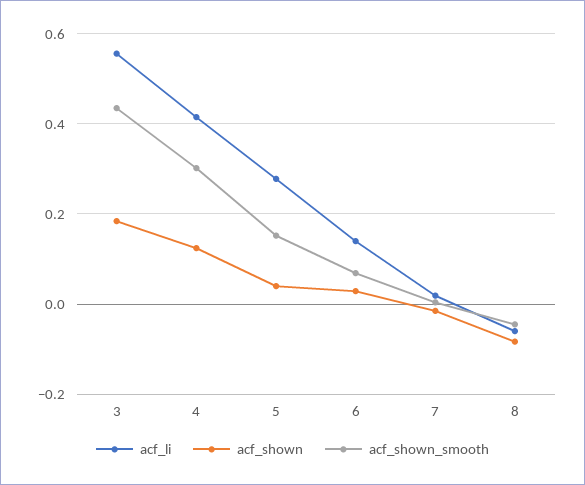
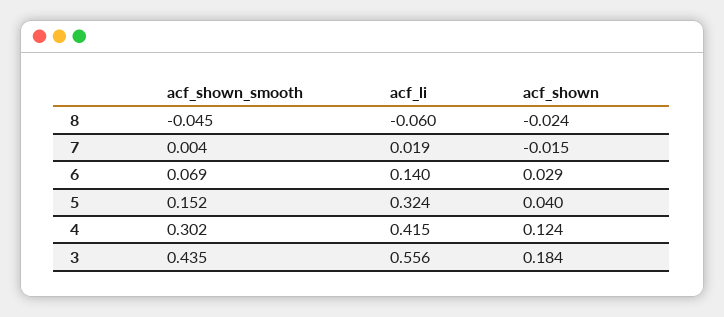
  {
    "acf_li": {
      "3": 0.556,
      "4": 0.415,
-     "5": 0.28,
+     "5": 0.324,
      "6": 0.14,
      "7": 0.019,
      "8": -0.06
    },
    "acf_shown": {
      "3": 0.184,
      "4": 0.124,
      "5": 0.04,
      "6": 0.029,
      "7": -0.015,
-     "8": -0.08
+     "8": -0.024
    },
    "acf_shown_smooth": {
      "3": 0.435,
      "4": 0.302,
      "5": 0.152,
      "6": 0.069,
      "7": 0.004,
      "8": -0.045
    }
  }

